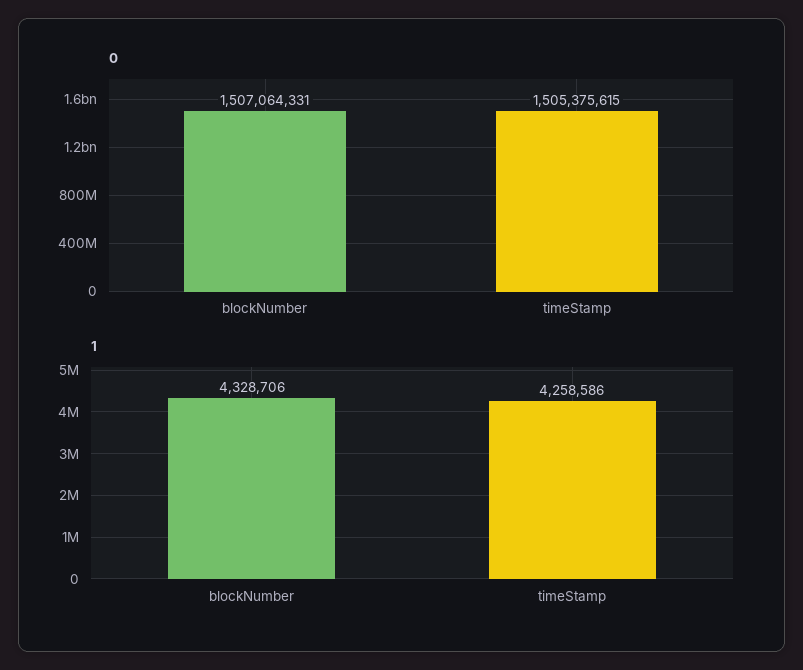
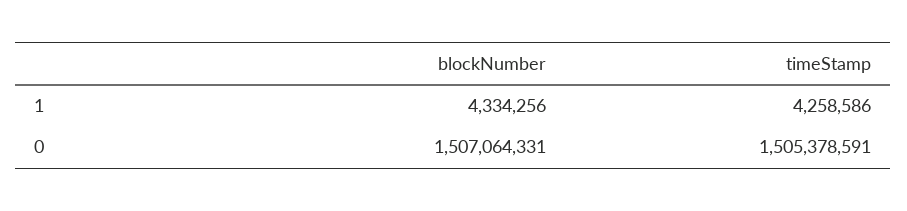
  {
    "0": {
      "blockNumber": 1507064331,
-     "timeStamp": 1505375615
+     "timeStamp": 1505378591
    },
    "1": {
-     "blockNumber": 4328706,
+     "blockNumber": 4334256,
      "timeStamp": 4258586
    }
  }

